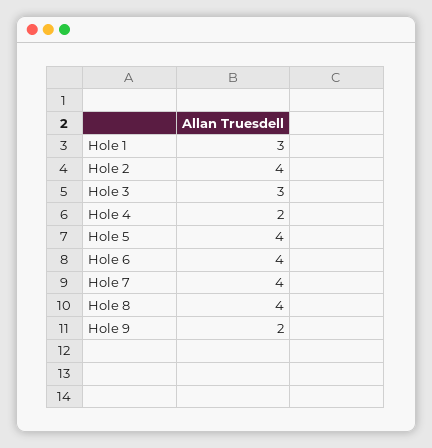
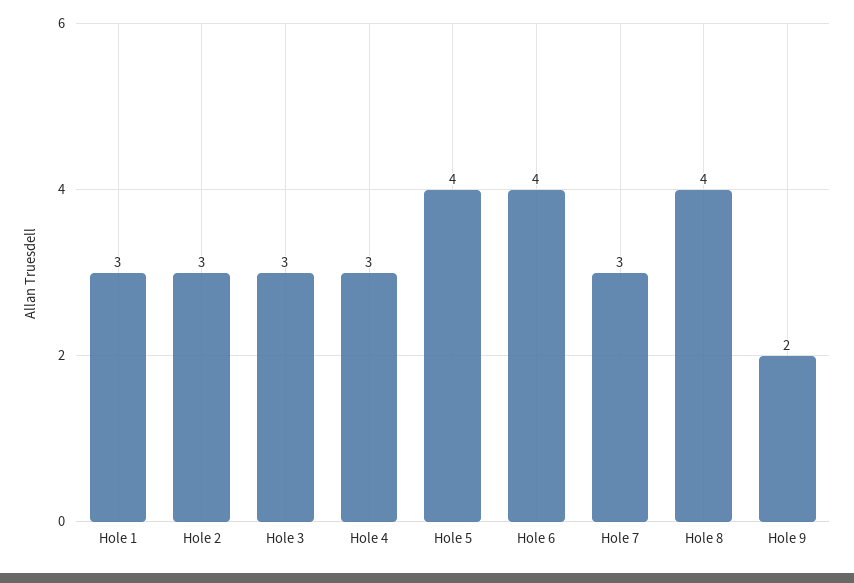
  {
    "Hole 1": 3,
-   "Hole 2": 4,
+   "Hole 2": 3,
    "Hole 3": 3,
-   "Hole 4": 2,
+   "Hole 4": 3,
    "Hole 5": 4,
    "Hole 6": 4,
-   "Hole 7": 4,
+   "Hole 7": 3,
    "Hole 8": 4,
    "Hole 9": 2
  }

